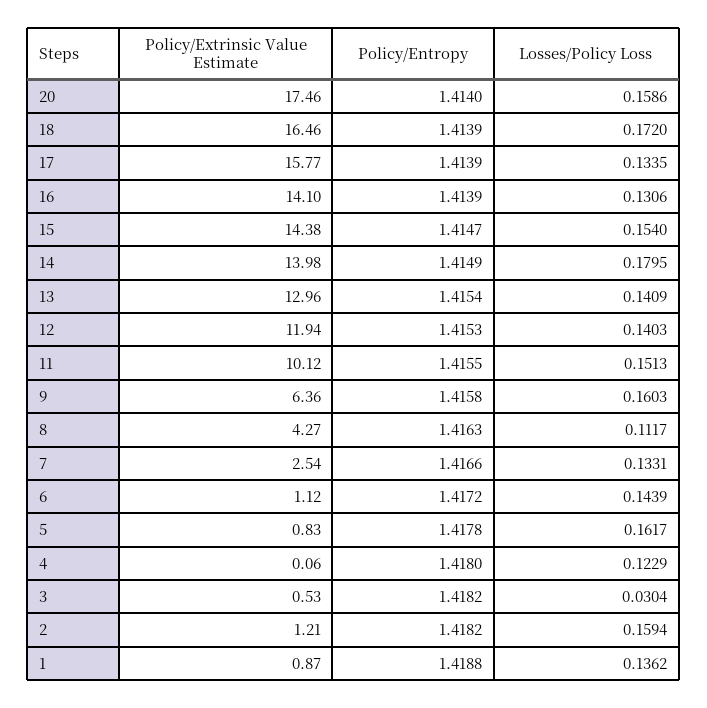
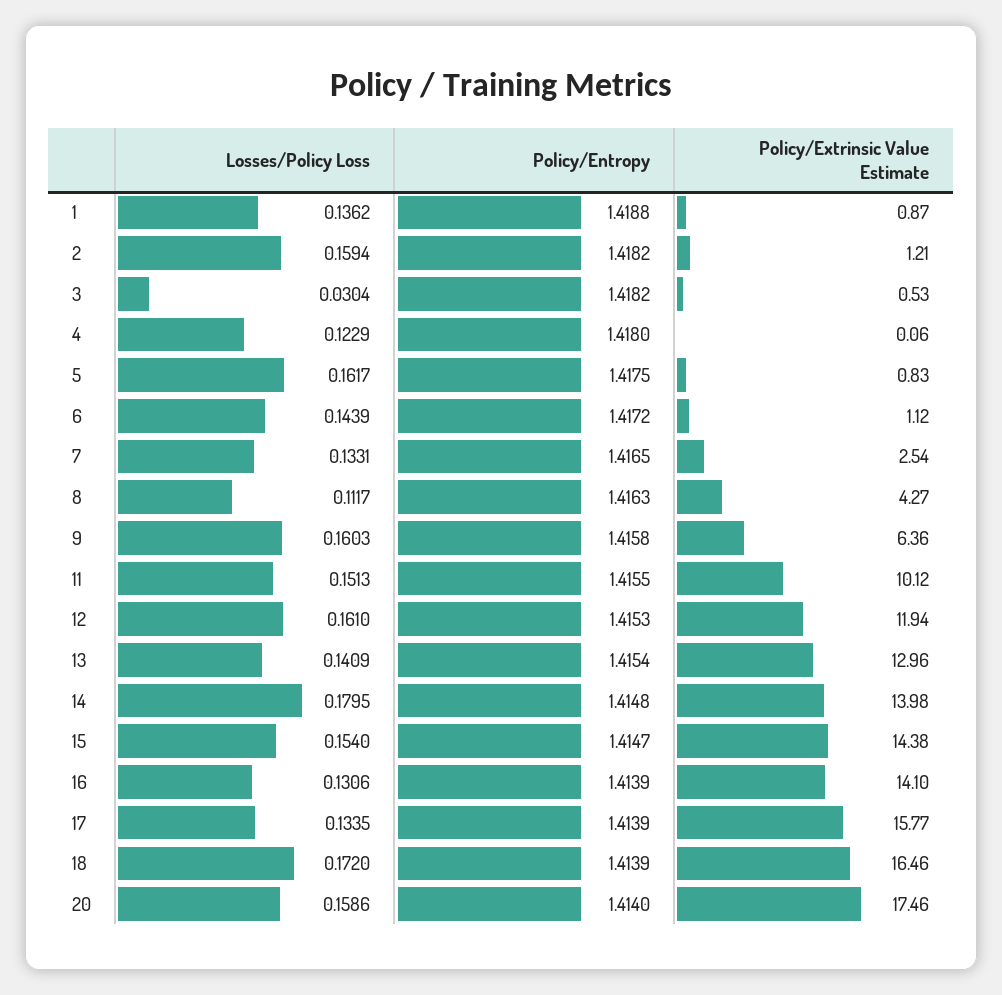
  {
    "Policy/Extrinsic Value Estimate": {
      "20": 17.46,
      "18": 16.46,
      "17": 15.77,
      "16": 14.1,
      "15": 14.38,
      "14": 13.98,
      "13": 12.96,
      "12": 11.94,
      "11": 10.12,
      "9": 6.36,
      "8": 4.27,
      "7": 2.54,
      "6": 1.12,
      "5": 0.83,
      "4": 0.06,
      "3": 0.53,
      "2": 1.21,
      "1": 0.87
    },
    "Policy/Entropy": {
      "20": 1.414,
      "18": 1.4139,
      "17": 1.4139,
      "16": 1.4139,
      "15": 1.4147,
-     "14": 1.4149,
+     "14": 1.4148,
      "13": 1.4154,
      "12": 1.4153,
      "11": 1.4155,
      "9": 1.4158,
      "8": 1.4163,
-     "7": 1.4166,
+     "7": 1.4165,
      "6": 1.4172,
-     "5": 1.4178,
+     "5": 1.4175,
      "4": 1.418,
      "3": 1.4182,
      "2": 1.4182,
      "1": 1.4188
    },
    "Losses/Policy Loss": {
      "20": 0.1586,
      "18": 0.172,
      "17": 0.1335,
      "16": 0.1306,
      "15": 0.154,
      "14": 0.1795,
      "13": 0.1409,
-     "12": 0.1403,
+     "12": 0.161,
      "11": 0.1513,
      "9": 0.1603,
      "8": 0.1117,
      "7": 0.1331,
      "6": 0.1439,
      "5": 0.1617,
      "4": 0.1229,
      "3": 0.0304,
      "2": 0.1594,
      "1": 0.1362
    }
  }

